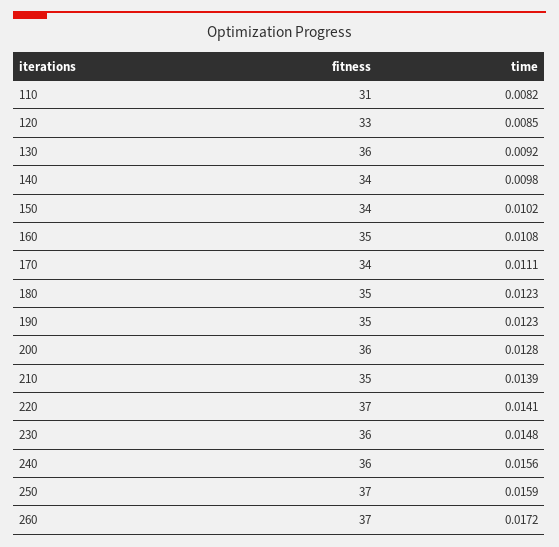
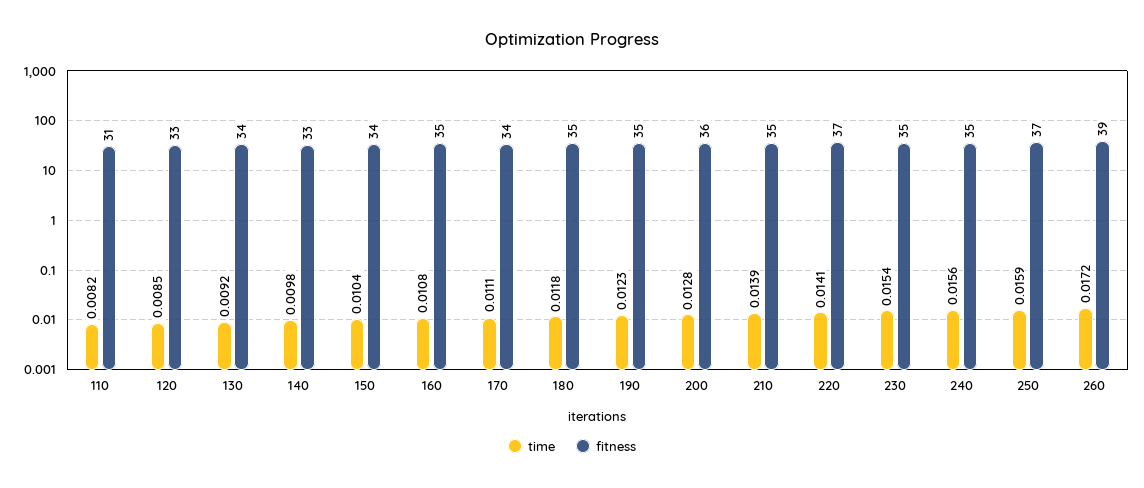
  {
    "fitness": {
      "110": 31,
      "120": 33,
-     "130": 36,
+     "130": 34,
-     "140": 34,
+     "140": 33,
      "150": 34,
      "160": 35,
      "170": 34,
      "180": 35,
      "190": 35,
      "200": 36,
      "210": 35,
      "220": 37,
-     "230": 36,
+     "230": 35,
-     "240": 36,
+     "240": 35,
      "250": 37,
-     "260": 37
+     "260": 39
    },
    "time": {
      "110": 0.0082,
      "120": 0.0085,
      "130": 0.0092,
      "140": 0.0098,
-     "150": 0.0102,
+     "150": 0.0104,
      "160": 0.0108,
      "170": 0.0111,
-     "180": 0.0123,
+     "180": 0.0118,
      "190": 0.0123,
      "200": 0.0128,
      "210": 0.0139,
      "220": 0.0141,
-     "230": 0.0148,
+     "230": 0.0154,
      "240": 0.0156,
      "250": 0.0159,
      "260": 0.0172
    }
  }

